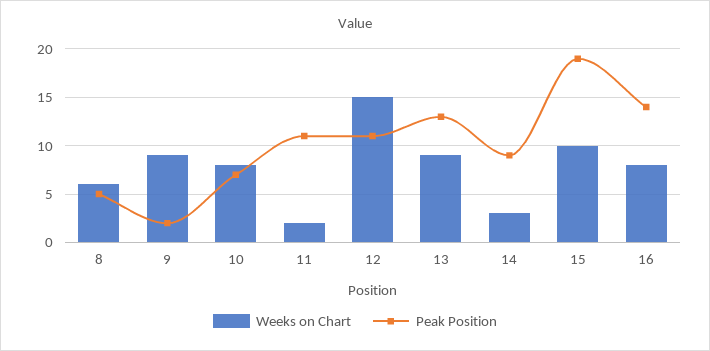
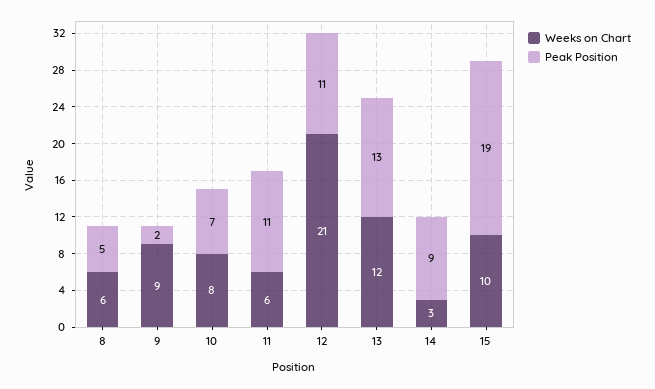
  {
    "Weeks on Chart": {
      "8": 6,
      "9": 9,
      "10": 8,
-     "11": 2,
+     "11": 6,
-     "12": 15,
+     "12": 21,
-     "13": 9,
+     "13": 12,
      "14": 3,
-     "15": 10,
+     "15": 10
-     "16": 8
    },
    "Peak Position": {
      "8": 5,
      "9": 2,
      "10": 7,
      "11": 11,
      "12": 11,
      "13": 13,
      "14": 9,
-     "15": 19,
+     "15": 19
-     "16": 14
    }
  }

